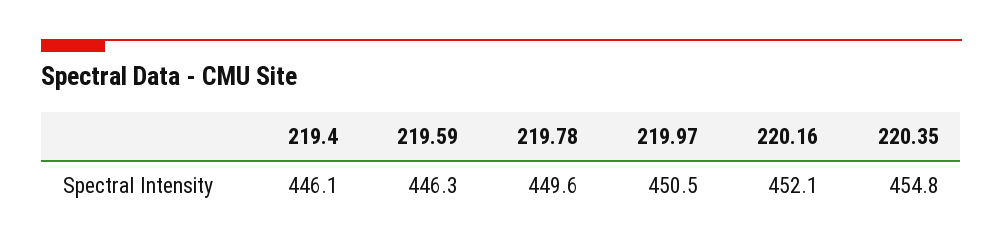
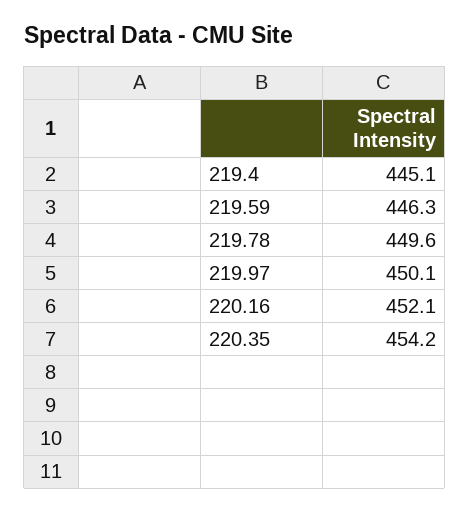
  {
-   "219.4": 446.1,
+   "219.4": 445.1,
    "219.59": 446.3,
    "219.78": 449.6,
-   "219.97": 450.5,
+   "219.97": 450.1,
    "220.16": 452.1,
-   "220.35": 454.8
+   "220.35": 454.2
  }

